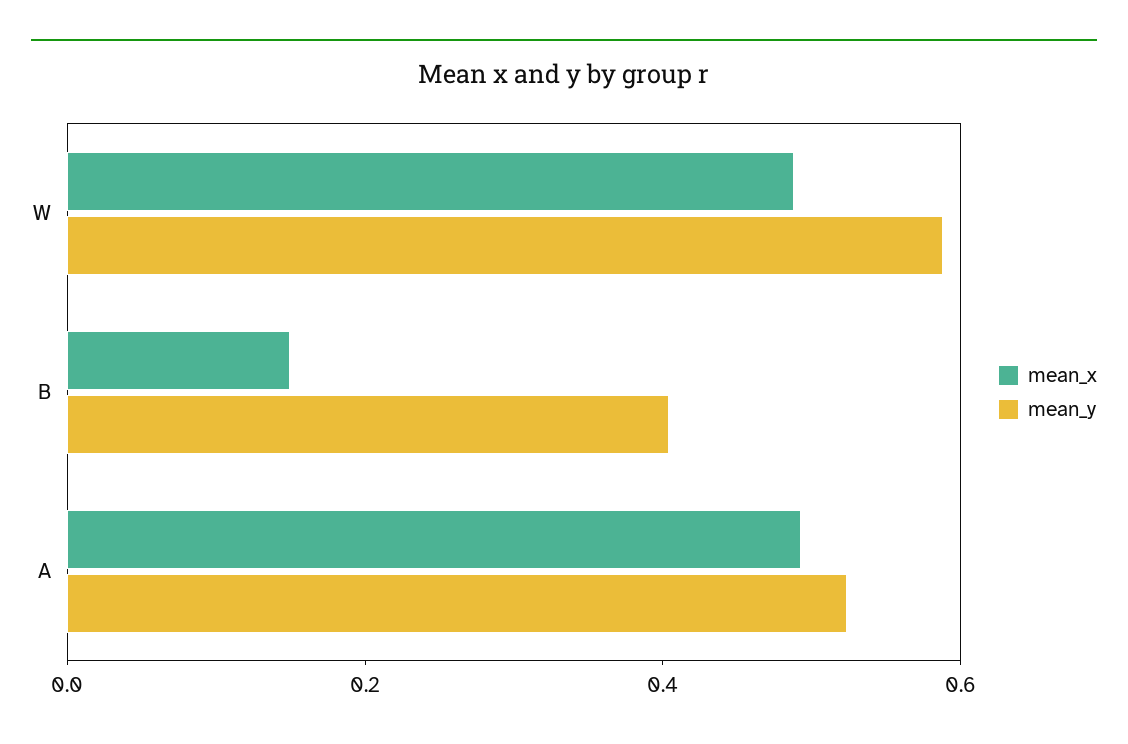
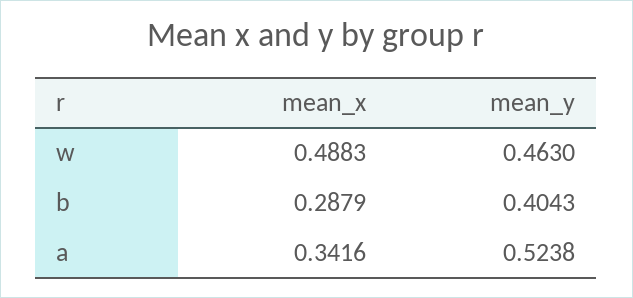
  {
    "mean_x": {
      "W": 0.4883,
-     "B": 0.15,
+     "B": 0.2879,
-     "A": 0.5
+     "A": 0.3416
    },
    "mean_y": {
-     "W": 0.6,
+     "W": 0.463,
      "B": 0.4043,
      "A": 0.5238
    }
  }

